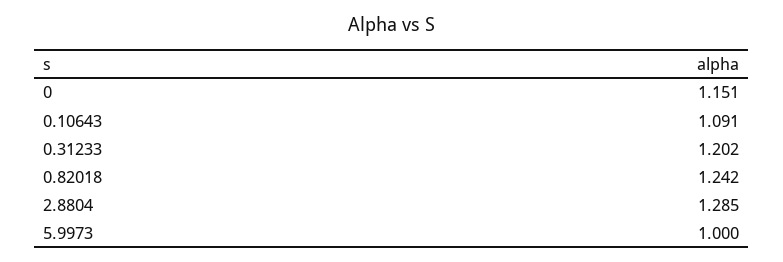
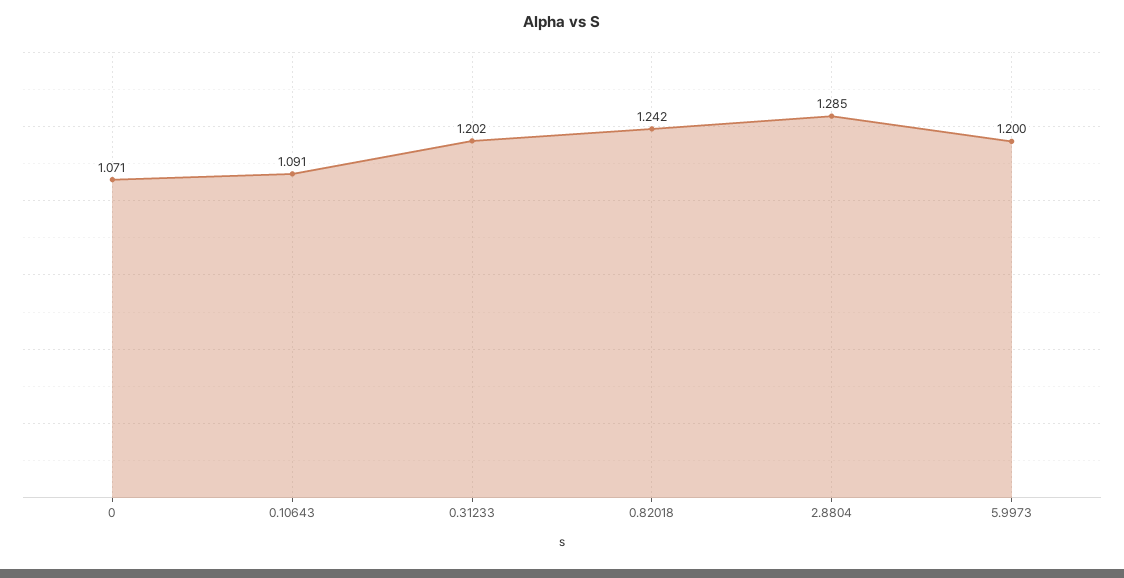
  {
-   "0": 1.151,
+   "0": 1.071,
    "0.10643": 1.091,
    "0.31233": 1.202,
    "0.82018": 1.242,
    "2.8804": 1.285,
-   "5.9973": 1
+   "5.9973": 1.2
  }

